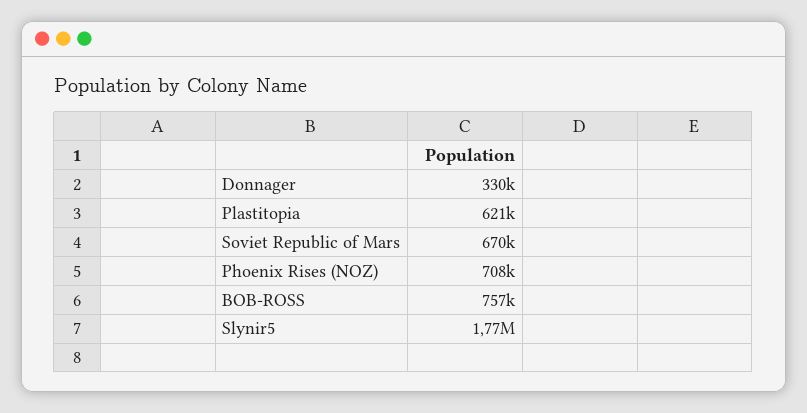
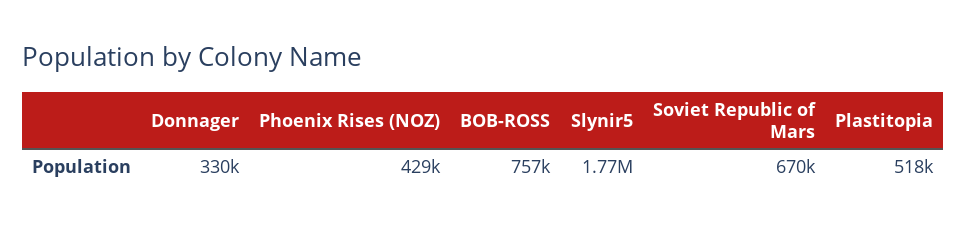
  {
    "Donnager": 330000,
-   "Plastitopia": 621000,
+   "Plastitopia": 518000,
    "Soviet Republic of Mars": 670000,
-   "Phoenix Rises (NOZ)": 708000,
+   "Phoenix Rises (NOZ)": 429000,
    "BOB-ROSS": 757000,
    "Slynir5": 1770000
  }

